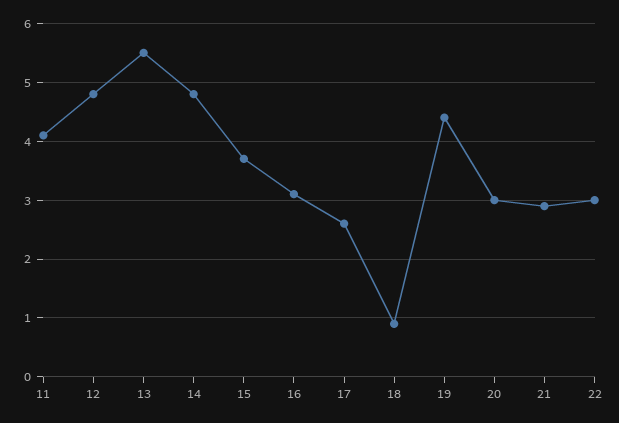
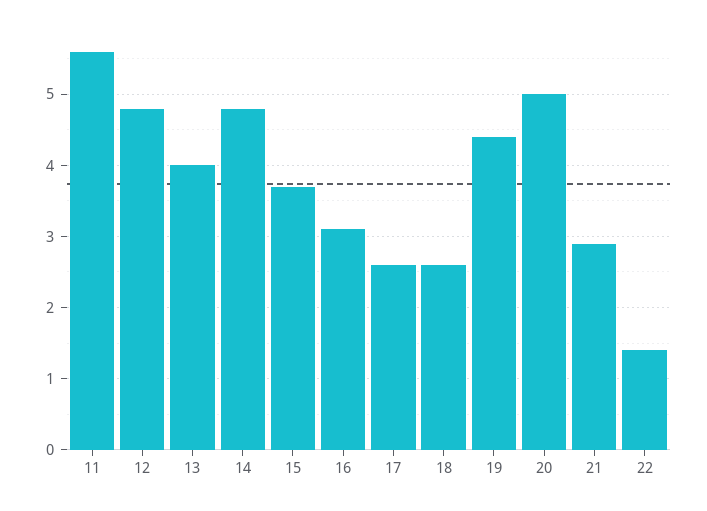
  {
-   "11": 4,
+   "11": 5.6,
    "12": 4.8,
-   "13": 5.5,
+   "13": 4,
    "14": 4.8,
    "15": 3.7,
    "16": 3.1,
    "17": 2.6,
-   "18": 1,
+   "18": 2.6,
    "19": 4.4,
-   "20": 3,
+   "20": 5,
    "21": 2.9,
-   "22": 3
+   "22": 1.4
  }

